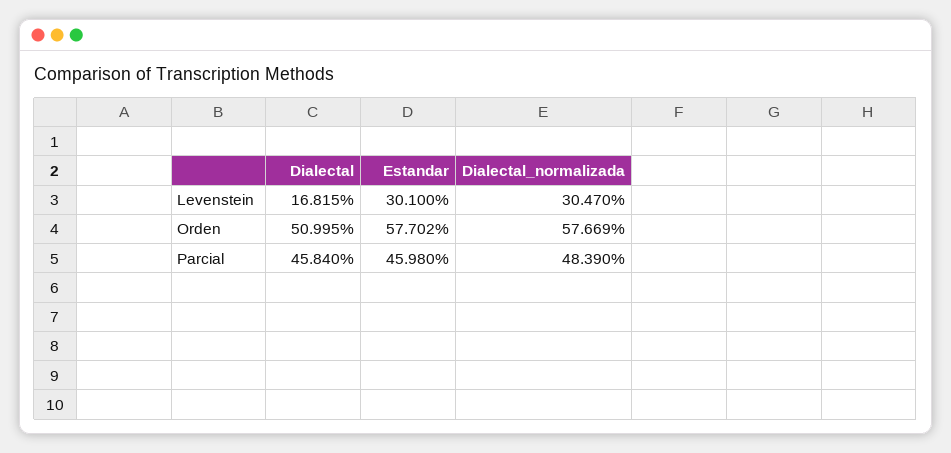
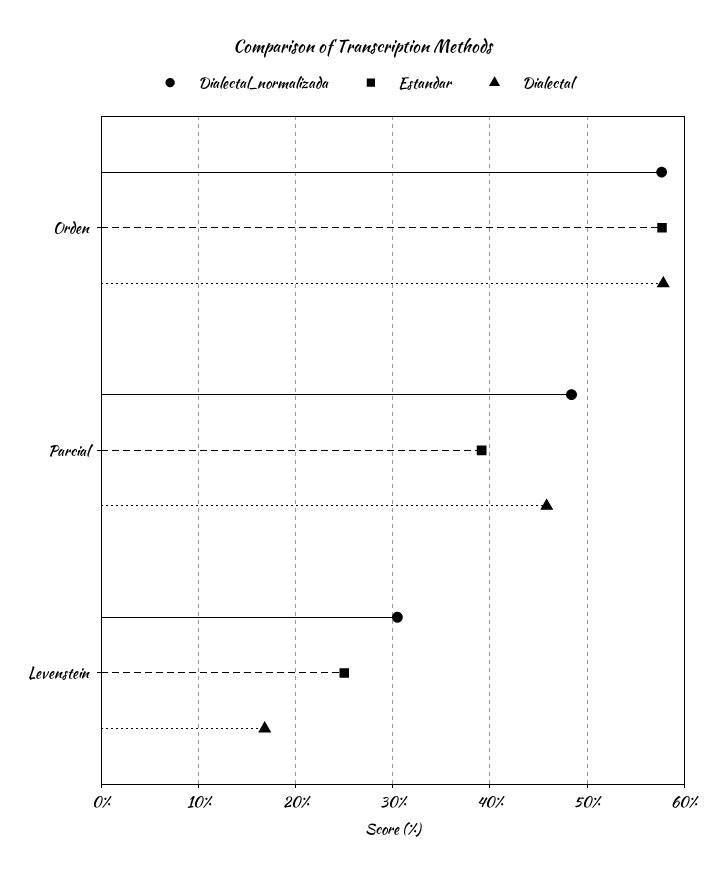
  {
    "Dialectal": {
      "Levenstein": 16.815,
-     "Orden": 50.995,
+     "Orden": 58,
      "Parcial": 45.84
    },
    "Estandar": {
-     "Levenstein": 30.1,
+     "Levenstein": 25,
      "Orden": 57.702,
-     "Parcial": 45.98
+     "Parcial": 39
    },
    "Dialectal_normalizada": {
      "Levenstein": 30.47,
      "Orden": 57.669,
      "Parcial": 48.39
    }
  }

